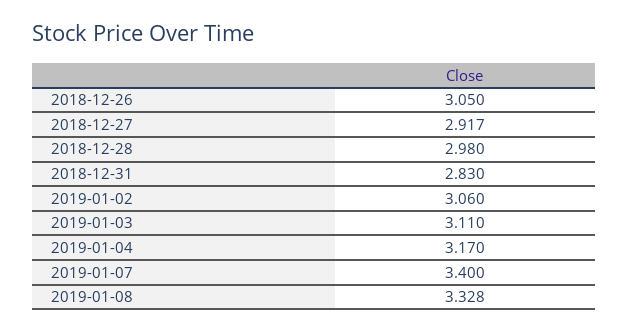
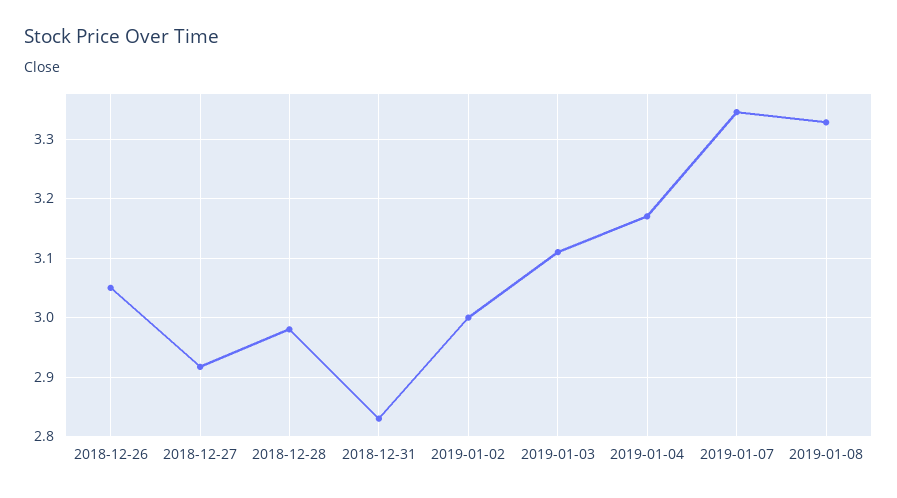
  {
    "2018-12-26": 3.05,
    "2018-12-27": 2.917,
    "2018-12-28": 2.98,
    "2018-12-31": 2.83,
-   "2019-01-02": 3.06,
+   "2019-01-02": 3,
    "2019-01-03": 3.11,
    "2019-01-04": 3.17,
-   "2019-01-07": 3.4,
+   "2019-01-07": 3.34,
    "2019-01-08": 3.328
  }

